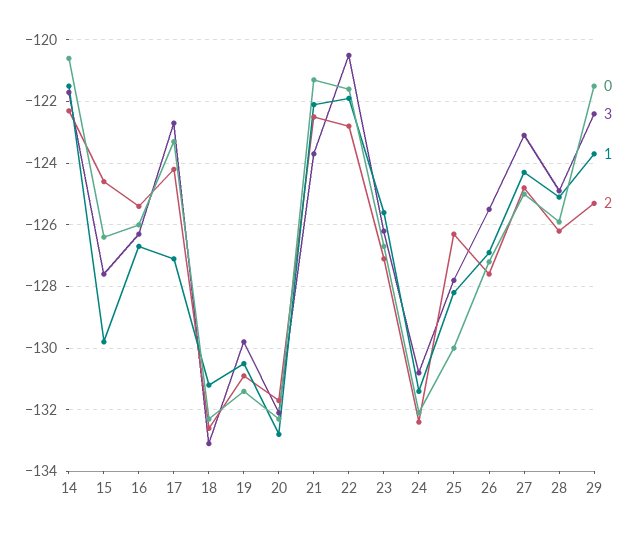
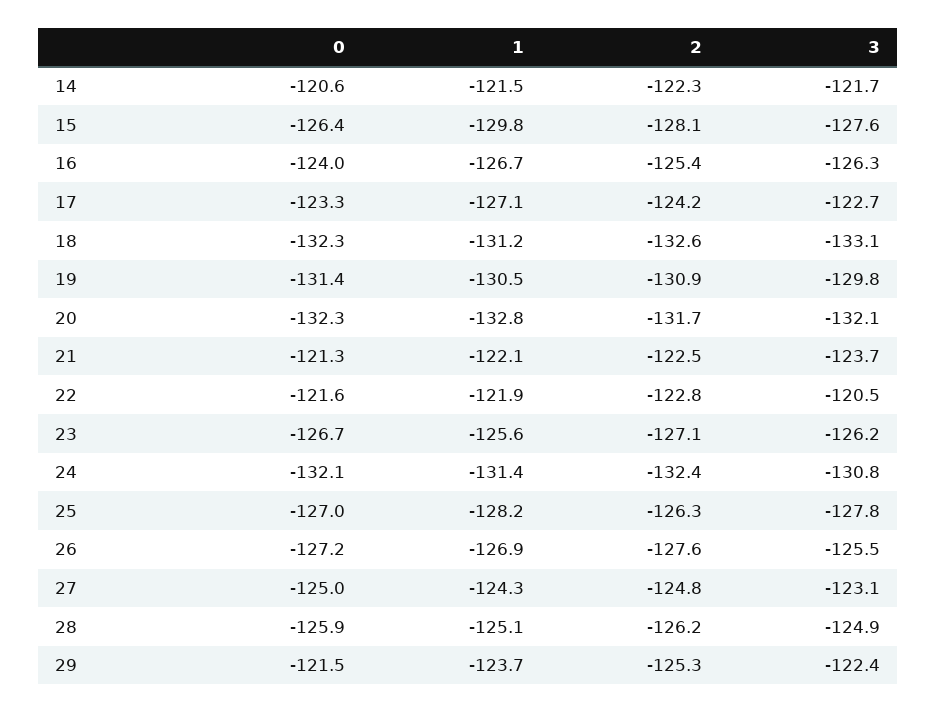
  {
    "0": {
      "14": -120.6,
      "15": -126.4,
-     "16": -126,
+     "16": -124,
      "17": -123.3,
      "18": -132.3,
      "19": -131.4,
      "20": -132.3,
      "21": -121.3,
      "22": -121.6,
      "23": -126.7,
      "24": -132.1,
-     "25": -130,
+     "25": -127,
      "26": -127.2,
      "27": -125,
      "28": -125.9,
      "29": -121.5
    },
    "3": {
      "14": -121.7,
      "15": -127.6,
      "16": -126.3,
      "17": -122.7,
      "18": -133.1,
      "19": -129.8,
      "20": -132.1,
      "21": -123.7,
      "22": -120.5,
      "23": -126.2,
      "24": -130.8,
      "25": -127.8,
      "26": -125.5,
      "27": -123.1,
      "28": -124.9,
      "29": -122.4
    },
    "1": {
      "14": -121.5,
      "15": -129.8,
      "16": -126.7,
      "17": -127.1,
      "18": -131.2,
      "19": -130.5,
      "20": -132.8,
      "21": -122.1,
      "22": -121.9,
      "23": -125.6,
      "24": -131.4,
      "25": -128.2,
      "26": -126.9,
      "27": -124.3,
      "28": -125.1,
      "29": -123.7
    },
    "2": {
      "14": -122.3,
-     "15": -124.5,
+     "15": -128.1,
      "16": -125.4,
      "17": -124.2,
      "18": -132.6,
      "19": -130.9,
      "20": -131.7,
      "21": -122.5,
      "22": -122.8,
      "23": -127.1,
      "24": -132.4,
      "25": -126.3,
      "26": -127.6,
      "27": -124.8,
      "28": -126.2,
      "29": -125.3
    }
  }

